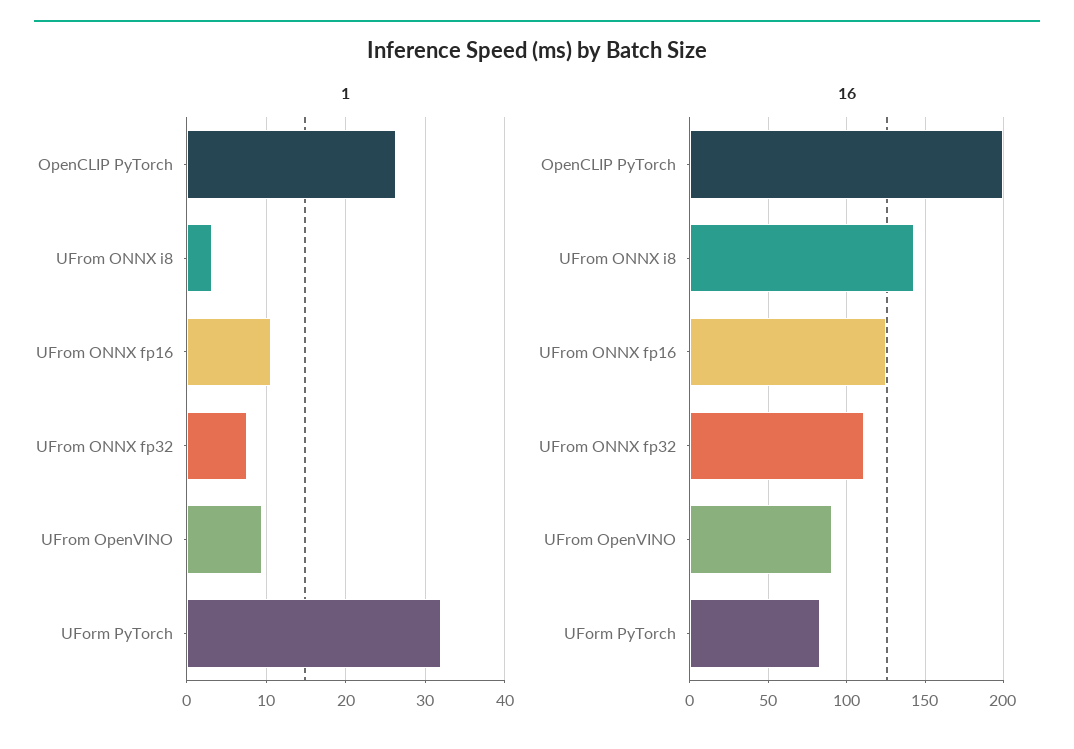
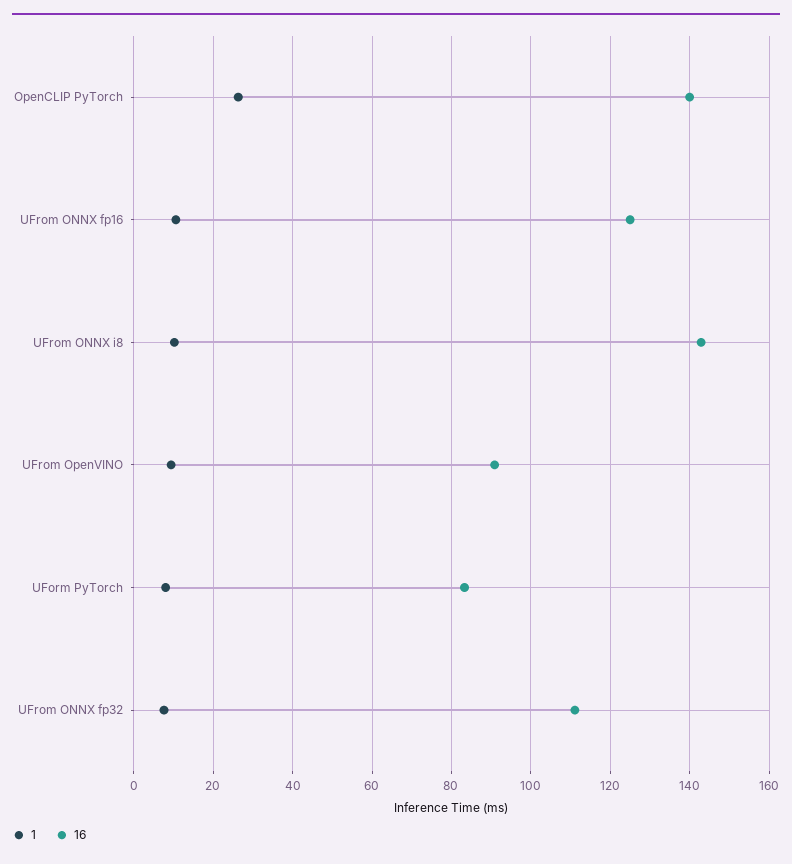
  {
    "1": {
      "OpenCLIP PyTorch": 26,
-     "UFrom ONNX i8": 3,
+     "UFrom ONNX i8": 10,
      "UFrom ONNX fp16": 11,
      "UFrom ONNX fp32": 8,
      "UFrom OpenVINO": 9,
-     "UForm PyTorch": 32
+     "UForm PyTorch": 8
    },
    "16": {
-     "OpenCLIP PyTorch": 200,
+     "OpenCLIP PyTorch": 140,
      "UFrom ONNX i8": 142,
      "UFrom ONNX fp16": 126,
      "UFrom ONNX fp32": 112,
      "UFrom OpenVINO": 90,
      "UForm PyTorch": 84
    }
  }

